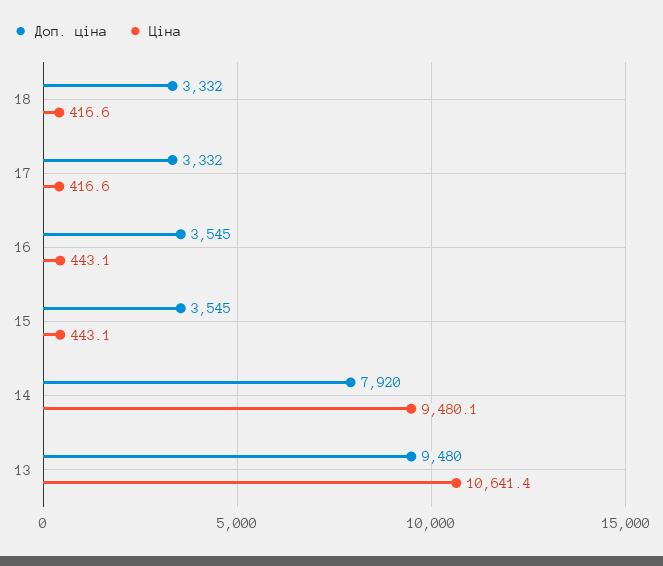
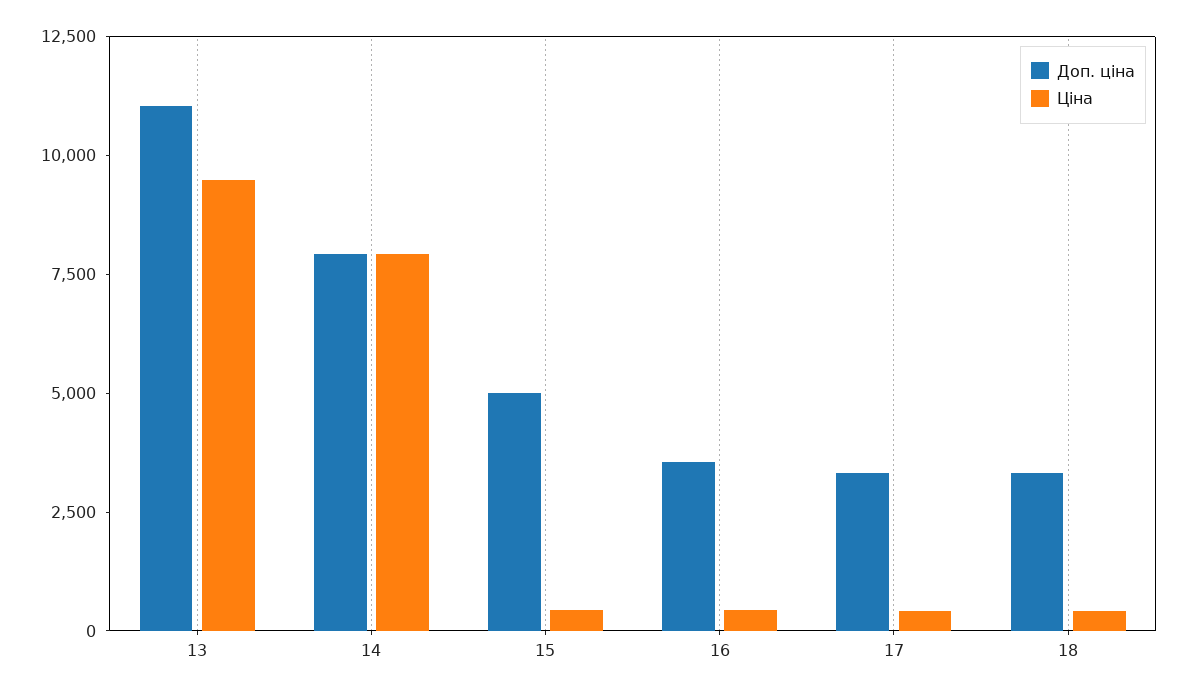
  {
    "Доп. ціна": {
      "18": 3332,
      "17": 3332,
      "16": 3545,
-     "15": 3545,
+     "15": 5000,
      "14": 7920,
-     "13": 9480
+     "13": 11000
    },
    "Ціна": {
      "18": 416.6,
      "17": 416.6,
      "16": 443.1,
      "15": 443.1,
-     "14": 9480.1,
+     "14": 8000,
-     "13": 10641.4
+     "13": 9500
    }
  }

